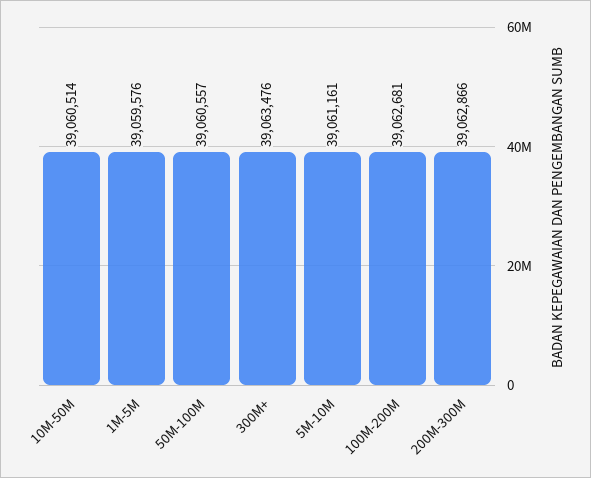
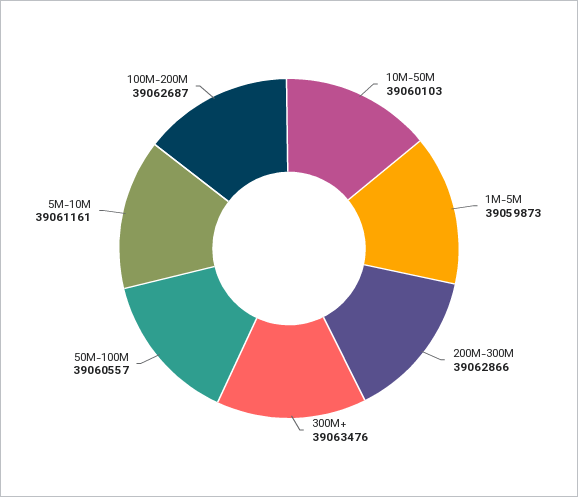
  {
-   "10M-50M": 39060514,
+   "10M-50M": 39060103,
-   "1M-5M": 39059576,
+   "1M-5M": 39059873,
    "50M-100M": 39060557,
    "300M+": 39063476,
    "5M-10M": 39061161,
-   "100M-200M": 39062681,
+   "100M-200M": 39062687,
    "200M-300M": 39062866
  }

